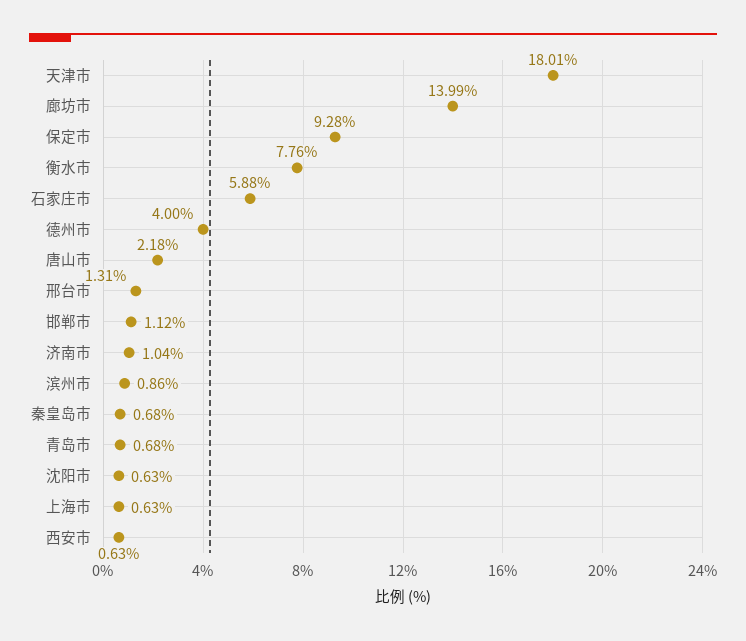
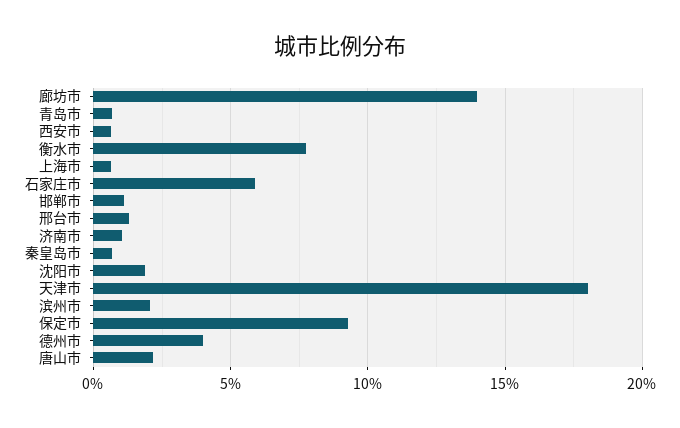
  {
    "天津市": 18.01,
    "廊坊市": 13.99,
    "保定市": 9.28,
    "衡水市": 7.76,
    "石家庄市": 5.88,
    "德州市": 4,
    "唐山市": 2.18,
    "邢台市": 1.31,
    "邯郸市": 1.12,
    "济南市": 1.04,
-   "滨州市": 0.86,
+   "滨州市": 2,
    "秦皇岛市": 0.68,
    "青岛市": 0.68,
-   "沈阳市": 0.63,
+   "沈阳市": 2,
    "上海市": 0.63,
    "西安市": 0.63
  }

